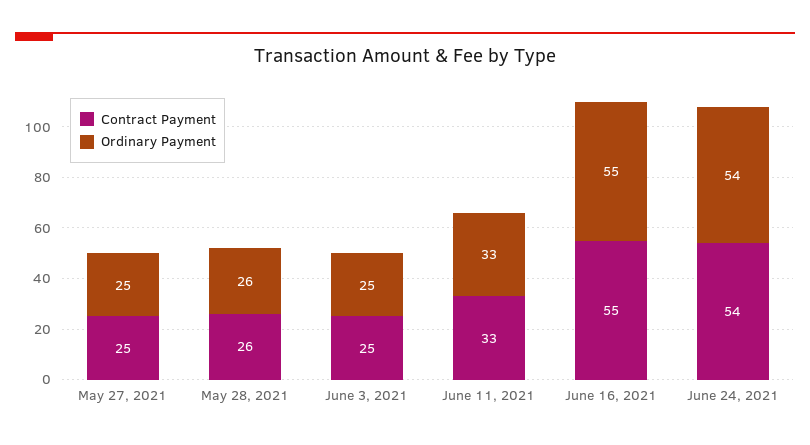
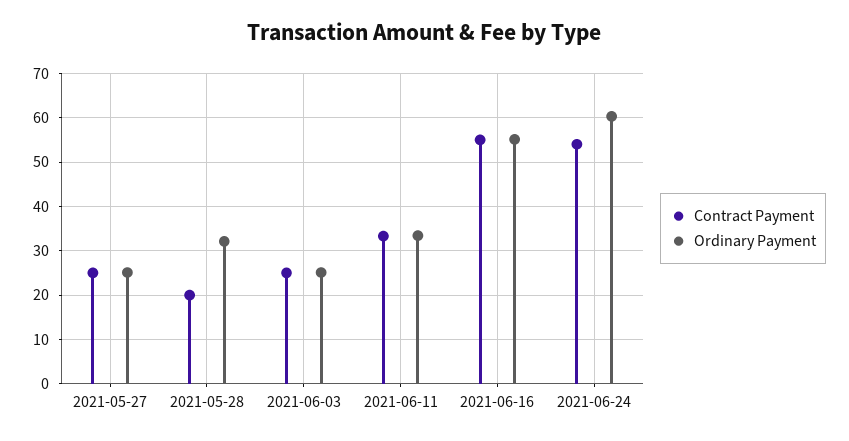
  {
    "Contract Payment": {
      "May 27, 2021": 25,
-     "May 28, 2021": 26,
+     "May 28, 2021": 20,
      "June 3, 2021": 25,
      "June 11, 2021": 33,
      "June 16, 2021": 55,
      "June 24, 2021": 54
    },
    "Ordinary Payment": {
      "May 27, 2021": 25,
-     "May 28, 2021": 26,
+     "May 28, 2021": 32,
      "June 3, 2021": 25,
      "June 11, 2021": 33,
      "June 16, 2021": 55,
-     "June 24, 2021": 54
+     "June 24, 2021": 60
    }
  }

